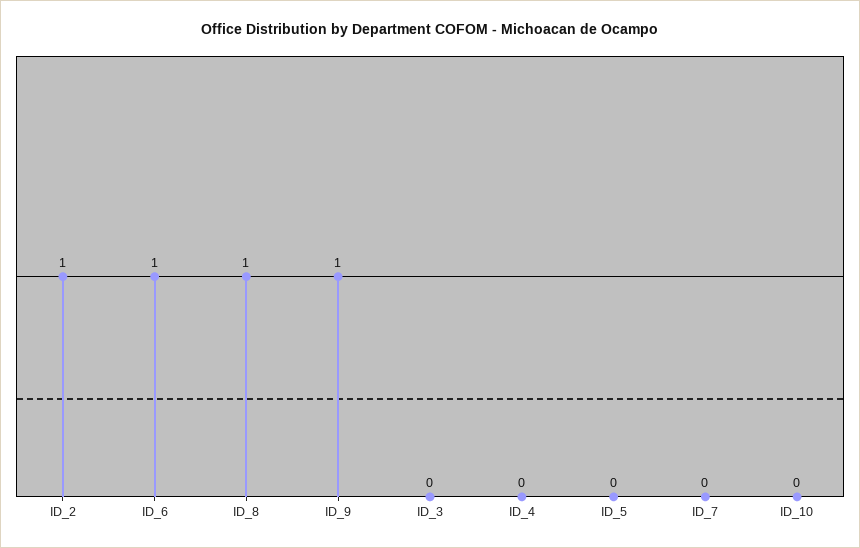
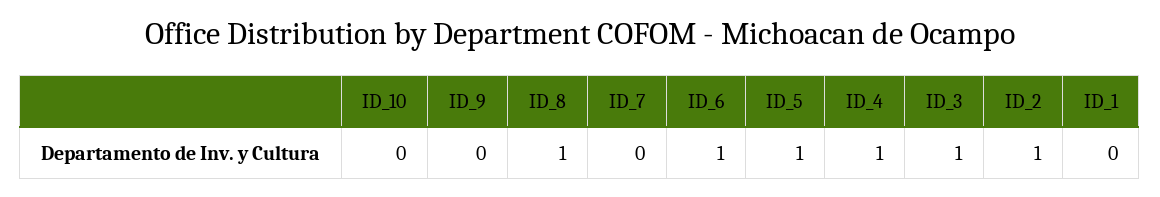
  {
    "ID_2": 1,
    "ID_6": 1,
    "ID_8": 1,
-   "ID_9": 1,
+   "ID_9": 0,
-   "ID_3": 0,
+   "ID_3": 1,
-   "ID_4": 0,
+   "ID_4": 1,
-   "ID_5": 0,
+   "ID_5": 1,
    "ID_7": 0,
-   "ID_10": 0
+   "ID_10": 0,
+   "ID_1": 0
  }

